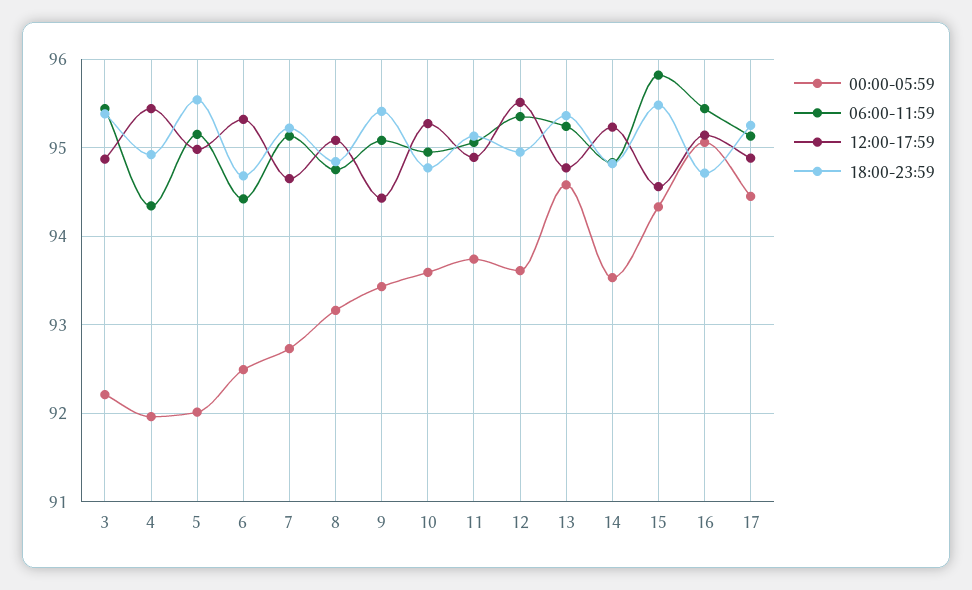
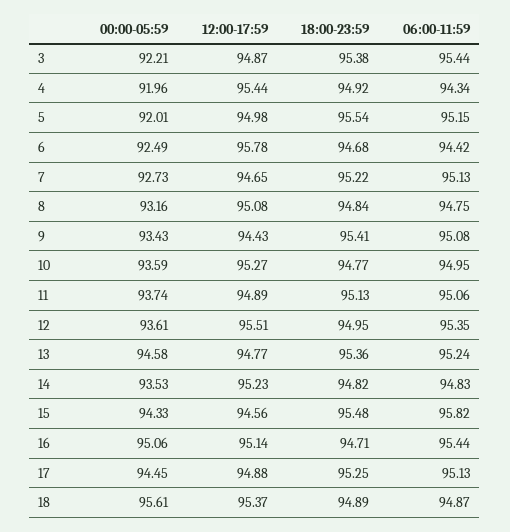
  {
    "00:00-05:59": {
      "3": 92.21,
      "4": 91.96,
      "5": 92.01,
      "6": 92.49,
      "7": 92.73,
      "8": 93.16,
      "9": 93.43,
      "10": 93.59,
      "11": 93.74,
      "12": 93.61,
      "13": 94.58,
      "14": 93.53,
      "15": 94.33,
      "16": 95.06,
-     "17": 94.45
+     "17": 94.45,
+     "18": 95.61
    },
    "06:00-11:59": {
      "3": 95.44,
      "4": 94.34,
      "5": 95.15,
      "6": 94.42,
      "7": 95.13,
      "8": 94.75,
      "9": 95.08,
      "10": 94.95,
      "11": 95.06,
      "12": 95.35,
      "13": 95.24,
      "14": 94.83,
      "15": 95.82,
      "16": 95.44,
-     "17": 95.13
+     "17": 95.13,
+     "18": 94.87
    },
    "12:00-17:59": {
      "3": 94.87,
      "4": 95.44,
      "5": 94.98,
-     "6": 95.3,
+     "6": 95.78,
      "7": 94.65,
      "8": 95.08,
      "9": 94.43,
      "10": 95.27,
      "11": 94.89,
      "12": 95.51,
      "13": 94.77,
      "14": 95.23,
      "15": 94.56,
      "16": 95.14,
-     "17": 94.88
+     "17": 94.88,
+     "18": 95.37
    },
    "18:00-23:59": {
      "3": 95.38,
      "4": 94.92,
      "5": 95.54,
      "6": 94.68,
      "7": 95.22,
      "8": 94.84,
      "9": 95.41,
      "10": 94.77,
      "11": 95.13,
      "12": 94.95,
      "13": 95.36,
      "14": 94.82,
      "15": 95.48,
      "16": 94.71,
-     "17": 95.25
+     "17": 95.25,
+     "18": 94.89
    }
  }

